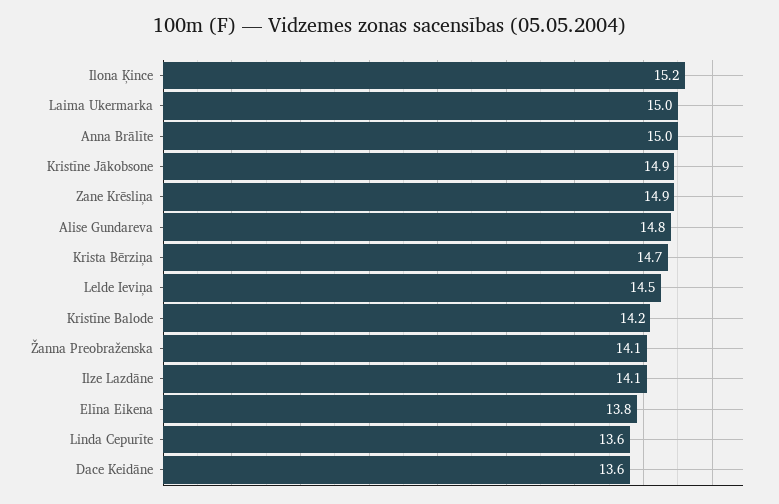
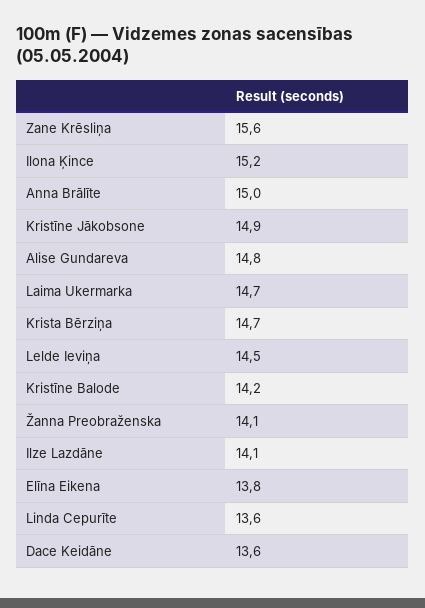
  {
    "Ilona Ķince": 15.2,
-   "Laima Ukermarka": 15,
+   "Laima Ukermarka": 14.7,
    "Anna Brālīte": 15,
    "Kristīne Jākobsone": 14.9,
-   "Zane Krēsliņa": 14.9,
+   "Zane Krēsliņa": 15.6,
    "Alise Gundareva": 14.8,
    "Krista Bērziņa": 14.7,
    "Lelde Ieviņa": 14.5,
    "Kristīne Balode": 14.2,
    "Žanna Preobraženska": 14.1,
    "Ilze Lazdāne": 14.1,
    "Elīna Eikena": 13.8,
    "Linda Cepurīte": 13.6,
    "Dace Keidāne": 13.6
  }

